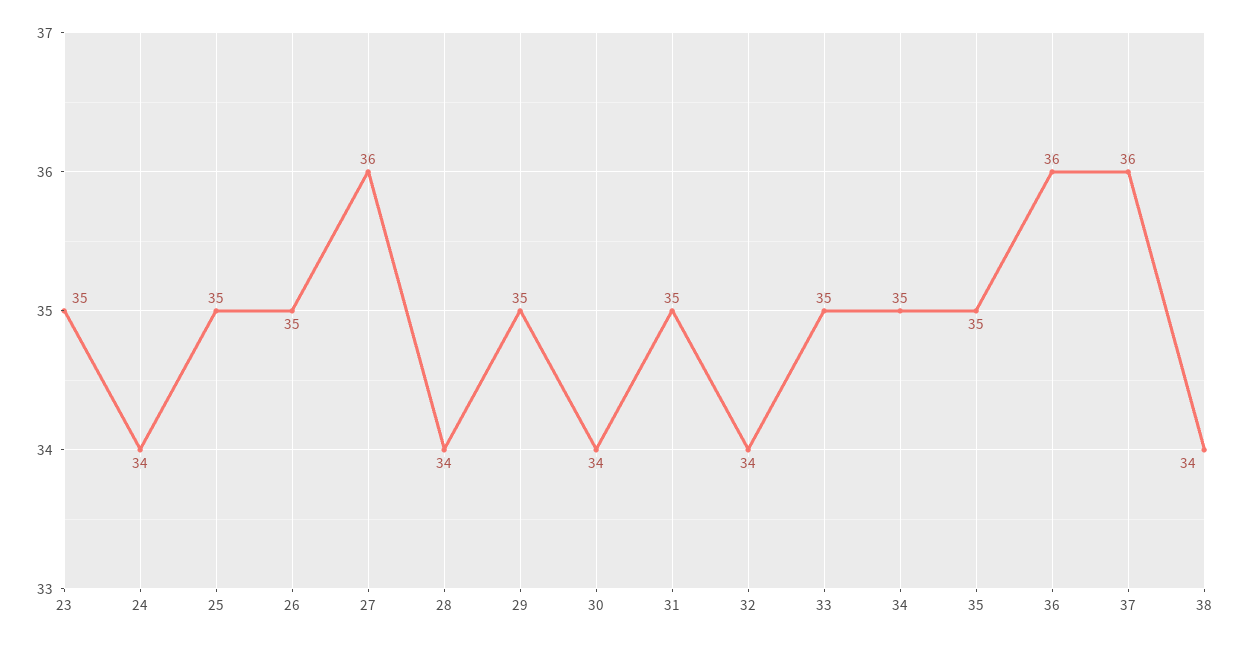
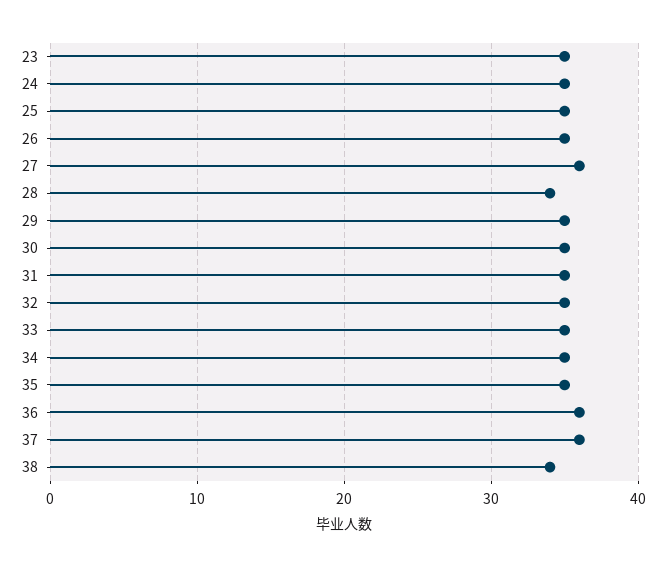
  {
    "23": 35,
-   "24": 34,
+   "24": 35,
    "25": 35,
    "26": 35,
    "27": 36,
    "28": 34,
    "29": 35,
-   "30": 34,
+   "30": 35,
    "31": 35,
-   "32": 34,
+   "32": 35,
    "33": 35,
    "34": 35,
    "35": 35,
    "36": 36,
    "37": 36,
    "38": 34
  }

